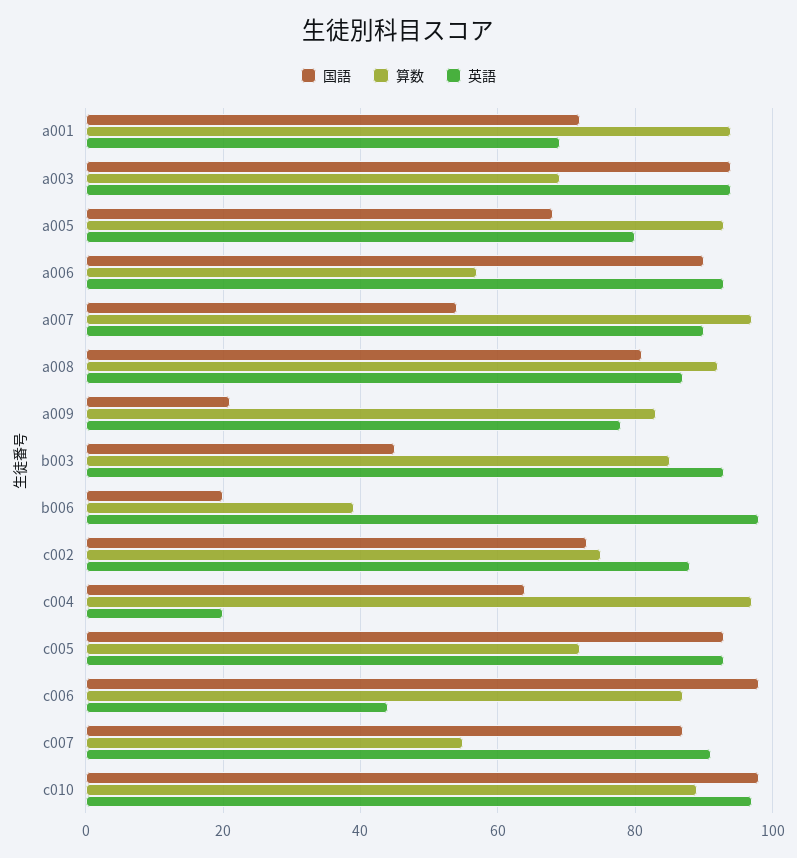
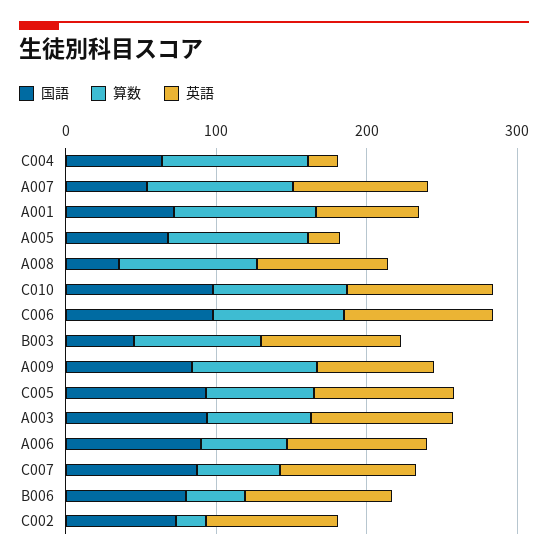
  {
    "国語": {
      "a001": 70,
      "a003": 95,
      "a005": 70,
      "a006": 90,
      "a007": 55,
-     "a008": 80,
+     "a008": 40,
-     "a009": 20,
+     "a009": 80,
      "b003": 45,
-     "b006": 20,
+     "b006": 80,
      "c002": 75,
      "c004": 65,
      "c005": 95,
      "c006": 100,
      "c007": 85,
      "c010": 100
    },
    "算数": {
      "a001": 95,
      "a003": 70,
      "a005": 95,
      "a006": 55,
      "a007": 95,
      "a008": 90,
      "a009": 85,
      "b003": 85,
      "b006": 40,
-     "c002": 75,
+     "c002": 20,
      "c004": 95,
      "c005": 70,
      "c006": 85,
      "c007": 55,
      "c010": 90
    },
    "英語": {
      "a001": 70,
      "a003": 95,
-     "a005": 80,
+     "a005": 20,
      "a006": 95,
      "a007": 90,
      "a008": 85,
      "a009": 80,
      "b003": 95,
      "b006": 100,
      "c002": 90,
      "c004": 20,
      "c005": 95,
-     "c006": 45,
+     "c006": 100,
      "c007": 90,
      "c010": 95
    }
  }

